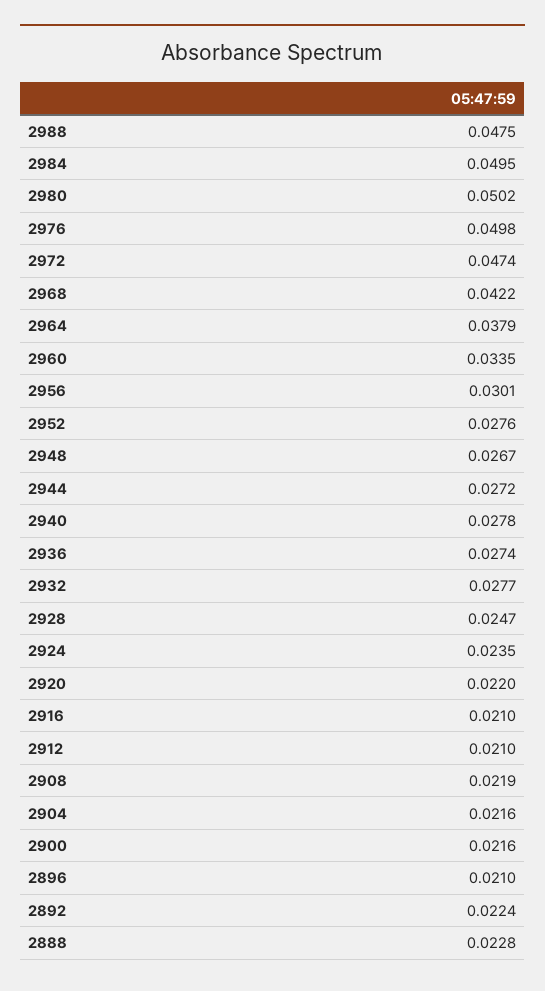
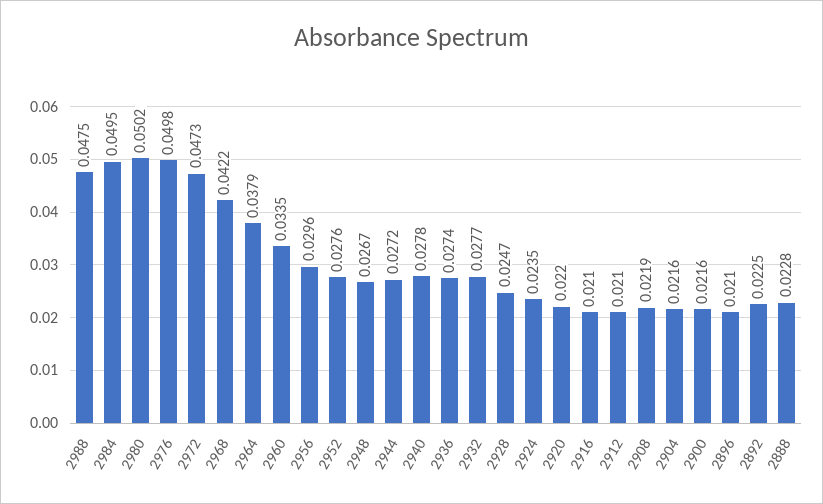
  {
    "2988": 0.0475,
    "2984": 0.0495,
    "2980": 0.0502,
    "2976": 0.0498,
-   "2972": 0.0474,
+   "2972": 0.0473,
    "2968": 0.0422,
    "2964": 0.0379,
    "2960": 0.0335,
-   "2956": 0.0301,
+   "2956": 0.0296,
    "2952": 0.0276,
    "2948": 0.0267,
    "2944": 0.0272,
    "2940": 0.0278,
    "2936": 0.0274,
    "2932": 0.0277,
    "2928": 0.0247,
    "2924": 0.0235,
    "2920": 0.022,
    "2916": 0.021,
    "2912": 0.021,
    "2908": 0.0219,
    "2904": 0.0216,
    "2900": 0.0216,
    "2896": 0.021,
-   "2892": 0.0224,
+   "2892": 0.0225,
    "2888": 0.0228
  }

